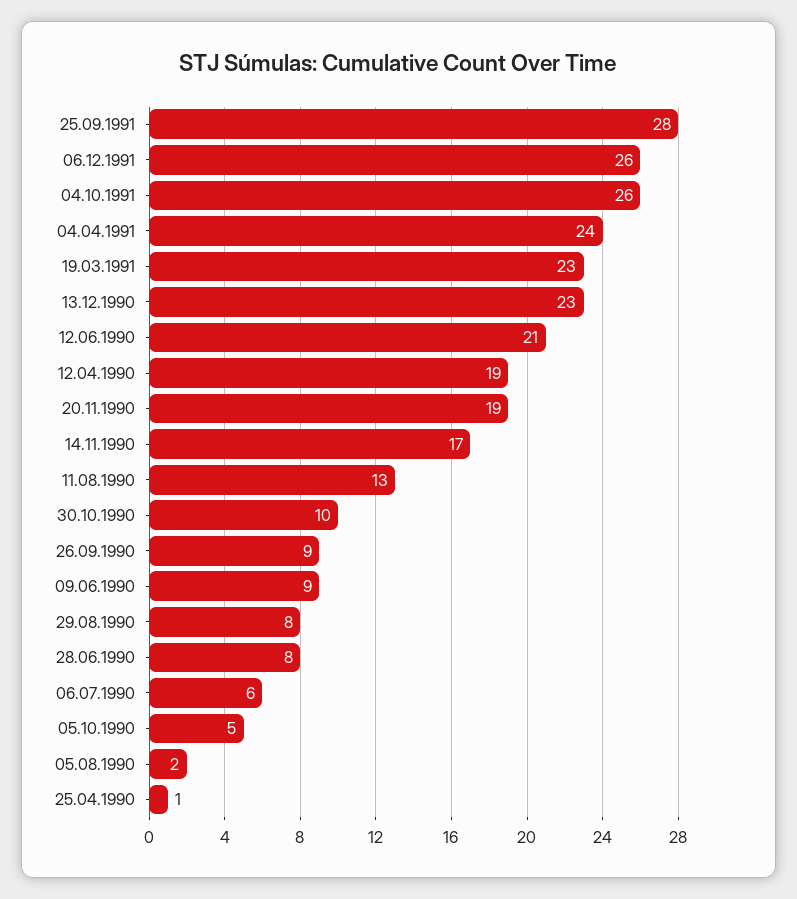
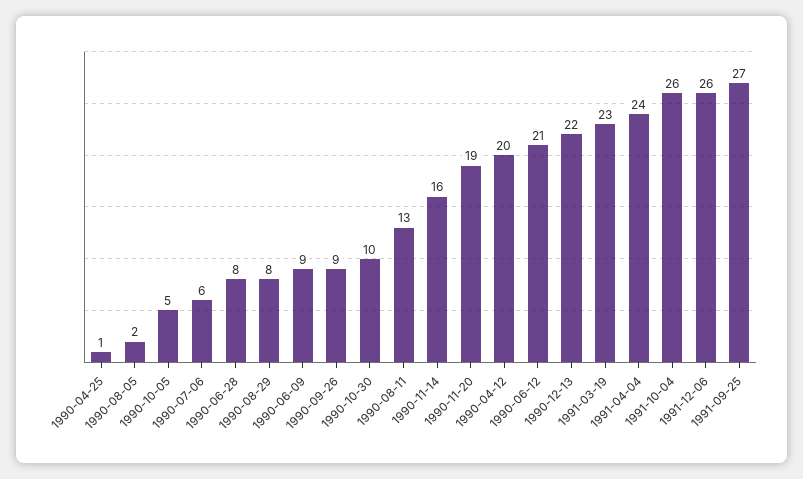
  {
-   "25.09.1991": 28,
+   "25.09.1991": 27,
    "06.12.1991": 26,
    "04.10.1991": 26,
    "04.04.1991": 24,
    "19.03.1991": 23,
-   "13.12.1990": 23,
+   "13.12.1990": 22,
    "12.06.1990": 21,
-   "12.04.1990": 19,
+   "12.04.1990": 20,
    "20.11.1990": 19,
-   "14.11.1990": 17,
+   "14.11.1990": 16,
    "11.08.1990": 13,
    "30.10.1990": 10,
    "26.09.1990": 9,
    "09.06.1990": 9,
    "29.08.1990": 8,
    "28.06.1990": 8,
    "06.07.1990": 6,
    "05.10.1990": 5,
    "05.08.1990": 2,
    "25.04.1990": 1
  }

